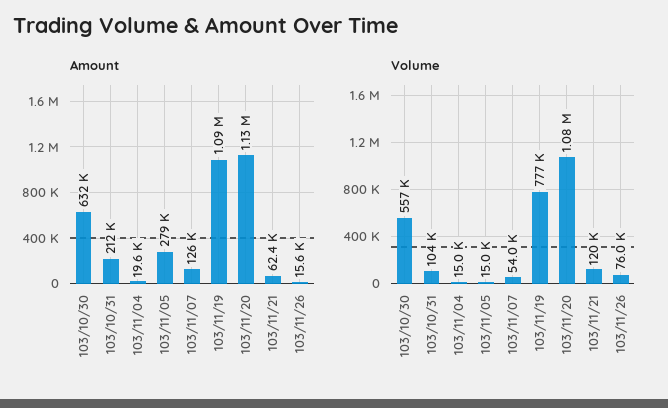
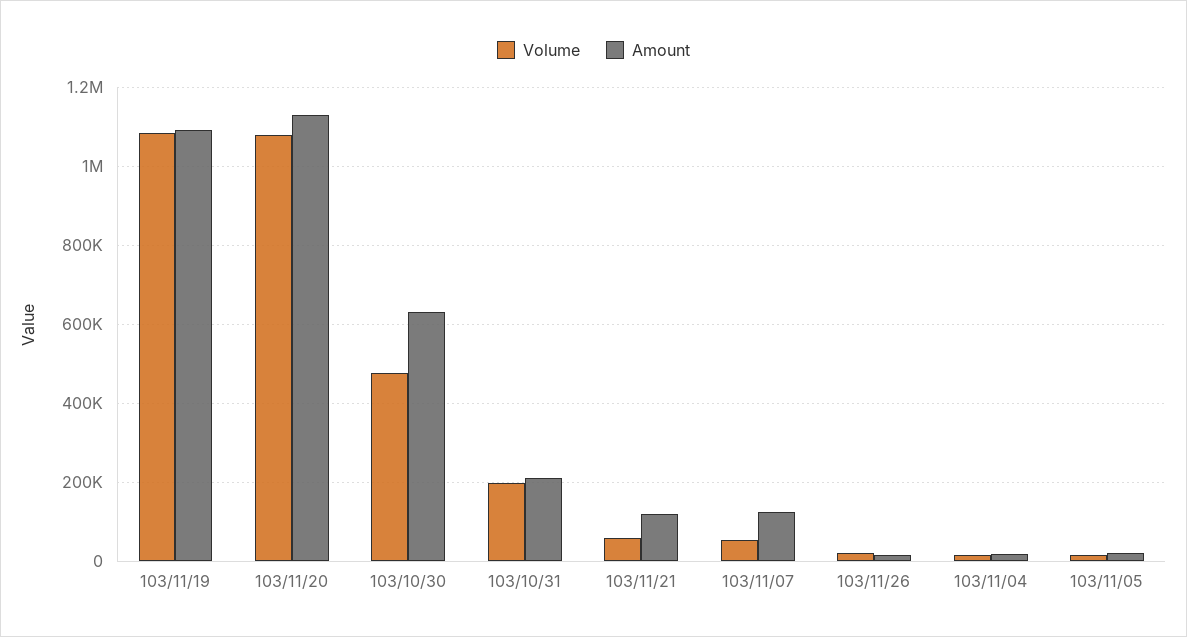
  {
    "Amount": {
      "103/10/30": 632000,
      "103/10/31": 212000,
      "103/11/04": 19600,
-     "103/11/05": 279000,
+     "103/11/05": 20000,
      "103/11/07": 126000,
      "103/11/19": 1090000,
      "103/11/20": 1130000,
-     "103/11/21": 62400,
+     "103/11/21": 120000,
      "103/11/26": 15600
    },
    "Volume": {
-     "103/10/30": 557000,
+     "103/10/30": 480000,
-     "103/10/31": 104000,
+     "103/10/31": 200000,
      "103/11/04": 15000,
      "103/11/05": 15000,
      "103/11/07": 54000,
-     "103/11/19": 777000,
+     "103/11/19": 1080000,
      "103/11/20": 1080000,
-     "103/11/21": 120000,
+     "103/11/21": 60000,
-     "103/11/26": 76000
+     "103/11/26": 20000
    }
  }

